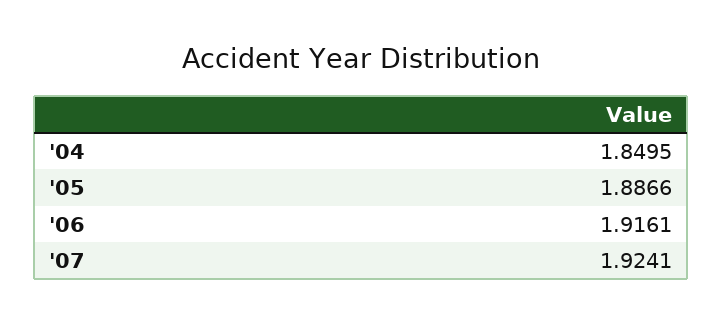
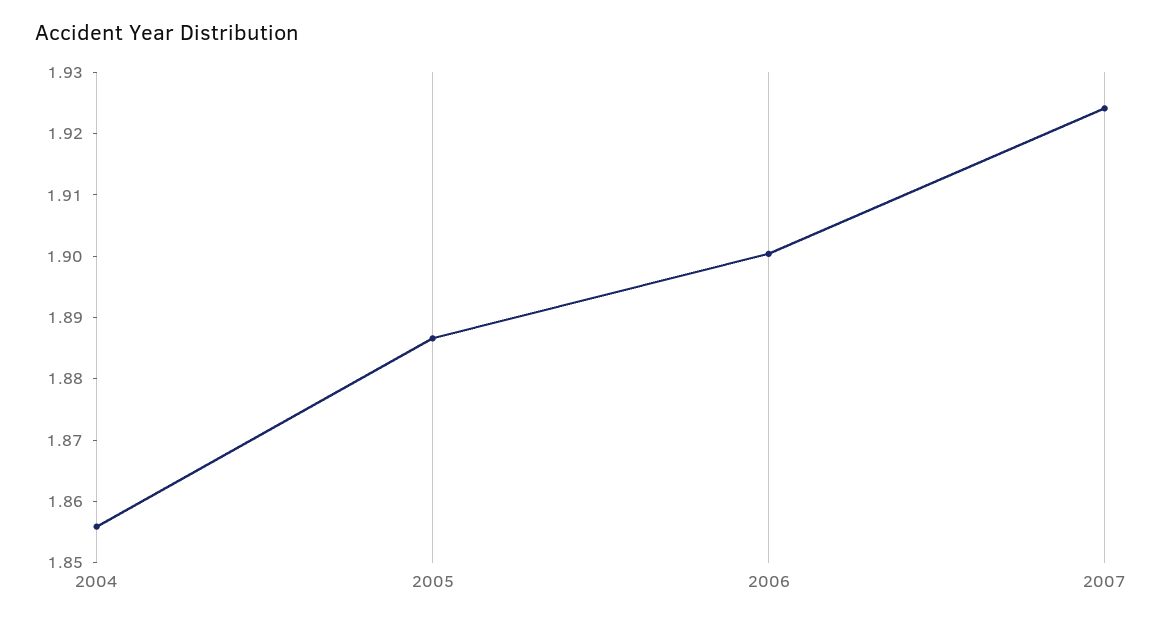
  {
-   "'04": 1.8495,
+   "'04": 1.856,
    "'05": 1.8866,
-   "'06": 1.9161,
+   "'06": 1.9,
    "'07": 1.9241
  }

